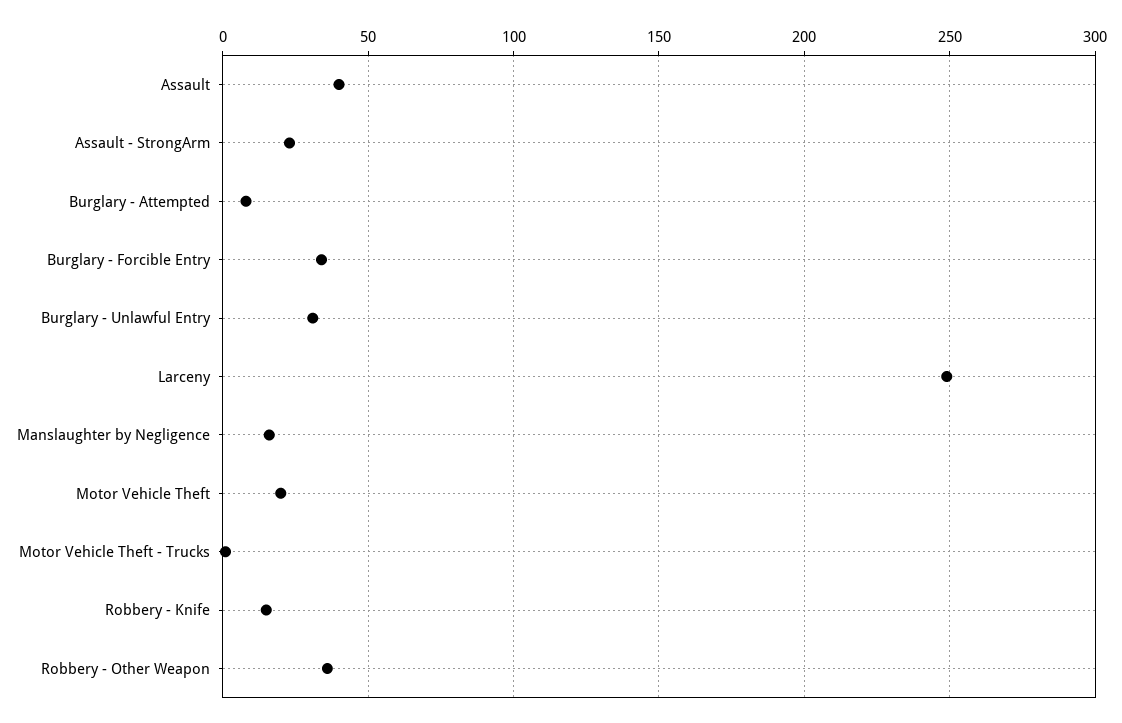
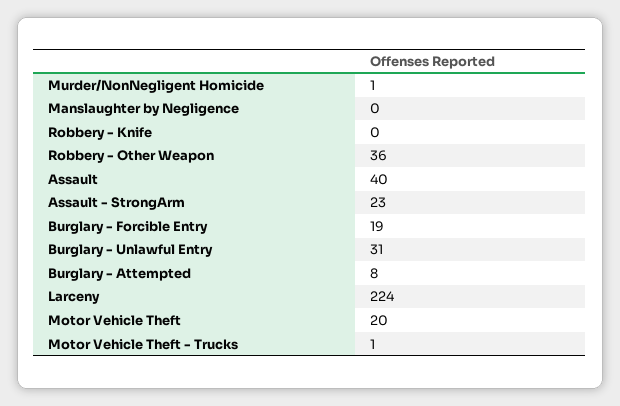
  {
    "Assault": 40,
    "Assault - StrongArm": 23,
    "Burglary - Attempted": 8,
-   "Burglary - Forcible Entry": 35,
+   "Burglary - Forcible Entry": 19,
    "Burglary - Unlawful Entry": 31,
-   "Larceny": 250,
+   "Larceny": 224,
-   "Manslaughter by Negligence": 15,
+   "Manslaughter by Negligence": 0,
    "Motor Vehicle Theft": 20,
    "Motor Vehicle Theft - Trucks": 1,
-   "Robbery - Knife": 15,
+   "Robbery - Knife": 0,
-   "Robbery - Other Weapon": 36
+   "Robbery - Other Weapon": 36,
+   "Murder/NonNegligent Homicide": 1
  }

